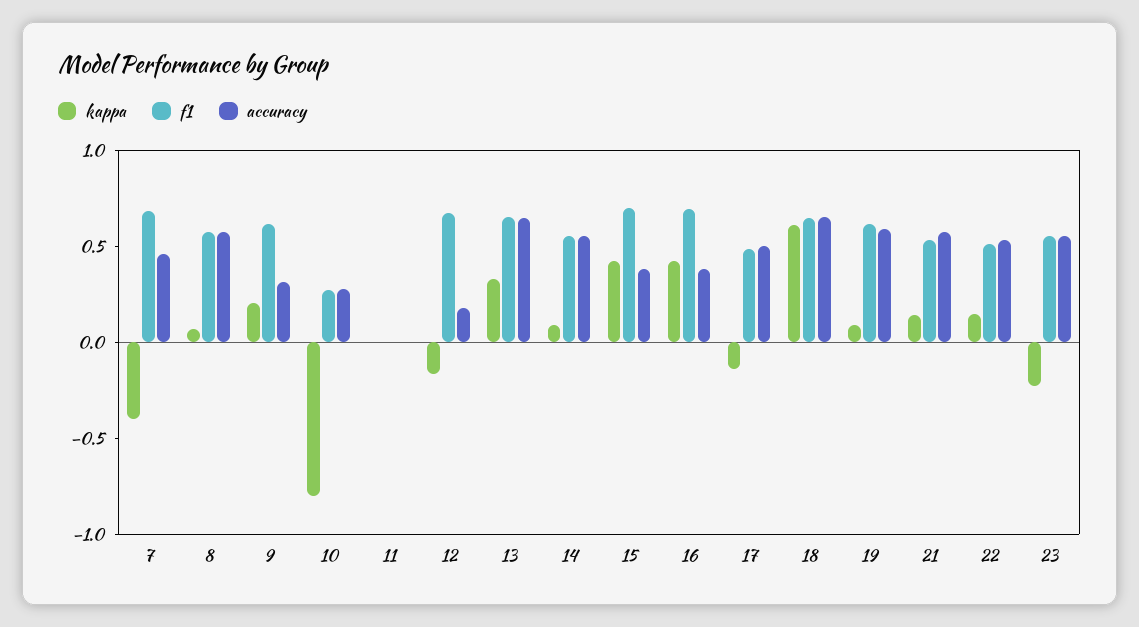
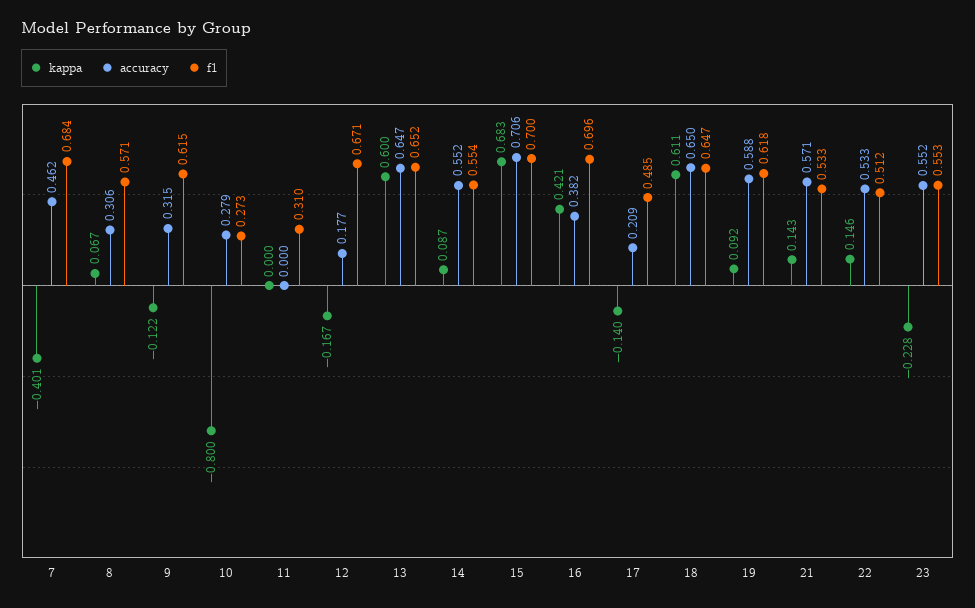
  {
    "kappa": {
      "7": -0.401,
      "8": 0.067,
-     "9": 0.2,
+     "9": -0.122,
      "10": -0.8,
      "11": 0,
      "12": -0.167,
-     "13": 0.3,
+     "13": 0.6,
      "14": 0.087,
-     "15": 0.4,
+     "15": 0.683,
      "16": 0.421,
      "17": -0.14,
      "18": 0.611,
      "19": 0.092,
      "21": 0.143,
      "22": 0.146,
      "23": -0.228
    },
    "f1": {
      "7": 0.684,
      "8": 0.571,
      "9": 0.615,
      "10": 0.273,
-     "11": 0,
+     "11": 0.31,
      "12": 0.671,
      "13": 0.652,
      "14": 0.554,
      "15": 0.7,
      "16": 0.696,
      "17": 0.485,
      "18": 0.647,
      "19": 0.618,
      "21": 0.533,
      "22": 0.512,
      "23": 0.553
    },
    "accuracy": {
      "7": 0.462,
-     "8": 0.6,
+     "8": 0.306,
      "9": 0.315,
      "10": 0.279,
      "11": 0,
      "12": 0.177,
      "13": 0.647,
      "14": 0.552,
-     "15": 0.4,
+     "15": 0.706,
      "16": 0.382,
-     "17": 0.5,
+     "17": 0.209,
      "18": 0.65,
      "19": 0.588,
      "21": 0.571,
      "22": 0.533,
      "23": 0.552
    }
  }

